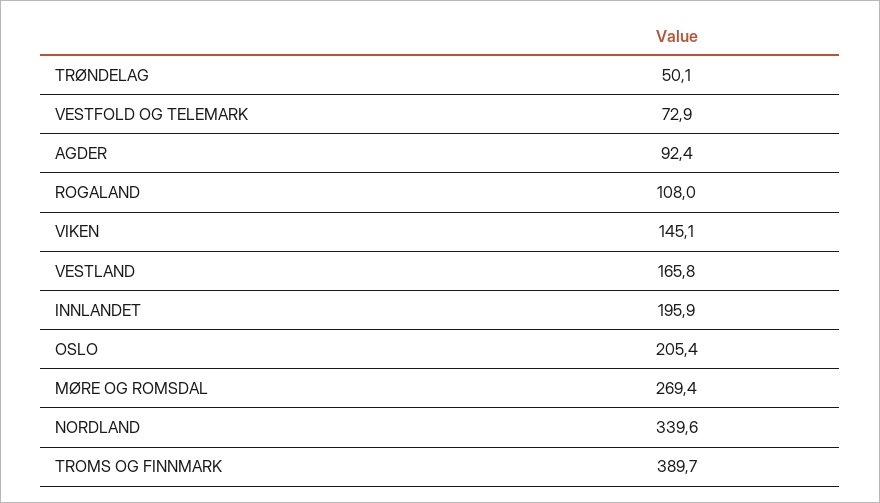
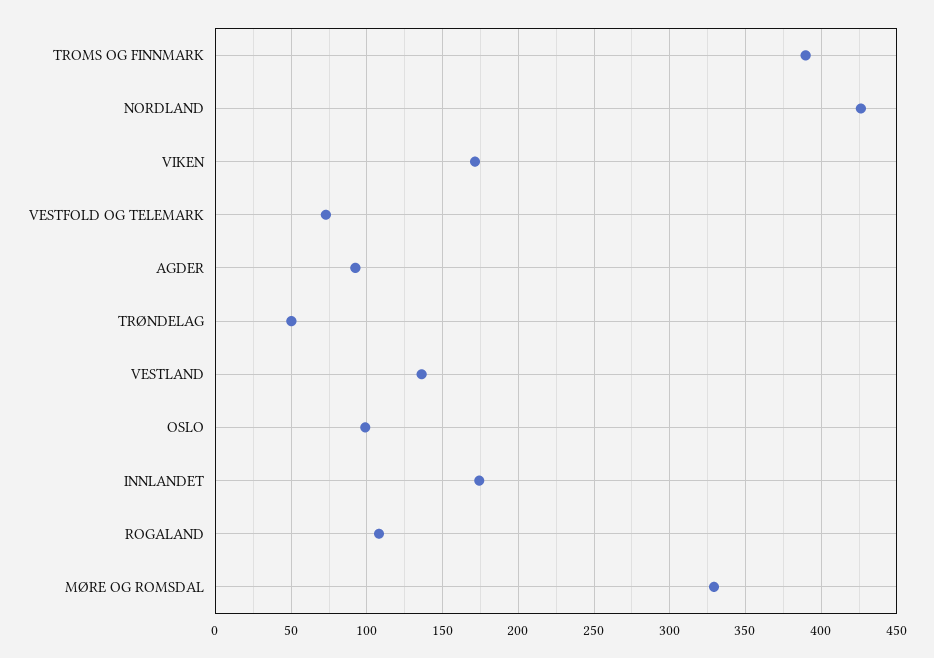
  {
    "TRØNDELAG": 50.1,
    "VESTFOLD OG TELEMARK": 72.9,
    "AGDER": 92.4,
    "ROGALAND": 108,
-   "VIKEN": 145.1,
+   "VIKEN": 170,
-   "VESTLAND": 165.8,
+   "VESTLAND": 135,
-   "INNLANDET": 195.9,
+   "INNLANDET": 175,
-   "OSLO": 205.4,
+   "OSLO": 100,
-   "MØRE OG ROMSDAL": 269.4,
+   "MØRE OG ROMSDAL": 330,
-   "NORDLAND": 339.6,
+   "NORDLAND": 425,
    "TROMS OG FINNMARK": 389.7
  }

